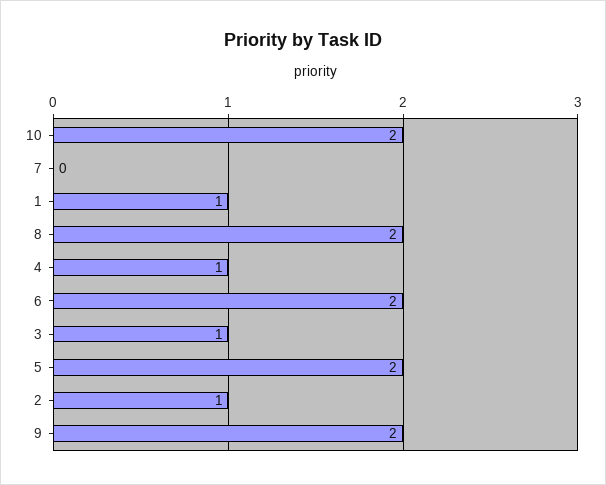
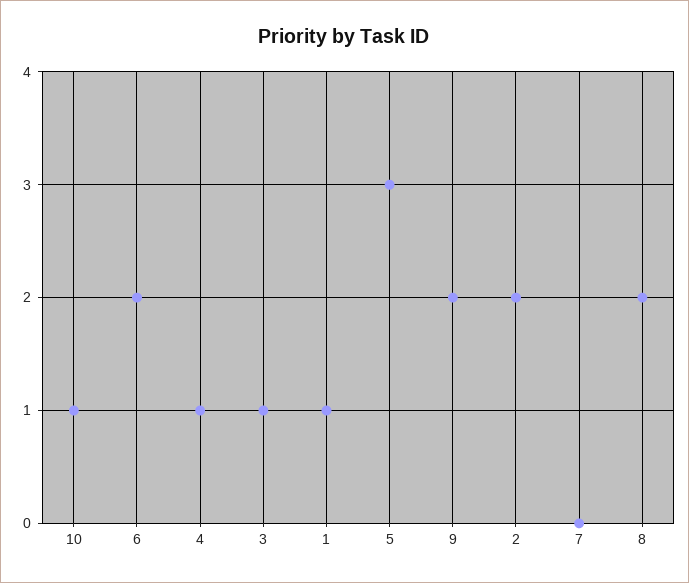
  {
-   "10": 2,
+   "10": 1,
    "7": 0,
    "1": 1,
    "8": 2,
    "4": 1,
    "6": 2,
    "3": 1,
-   "5": 2,
+   "5": 3,
-   "2": 1,
+   "2": 2,
    "9": 2
  }

